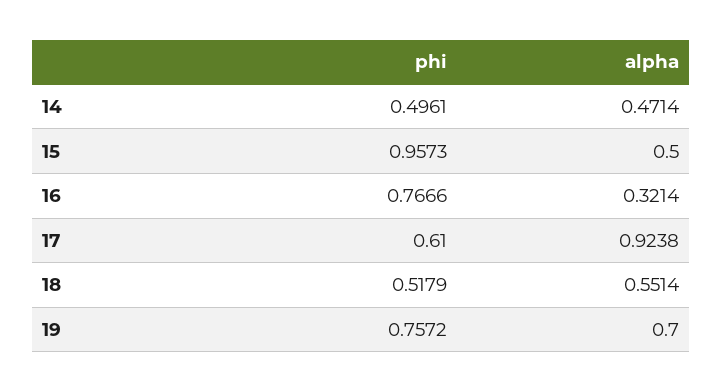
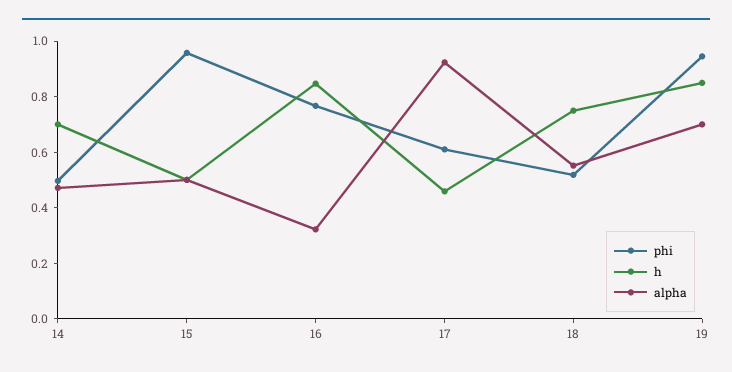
  {
    "phi": {
      "14": 0.4961,
      "15": 0.9573,
      "16": 0.7666,
      "17": 0.61,
      "18": 0.5179,
-     "19": 0.7572
+     "19": 0.95
    },
    "alpha": {
      "14": 0.4714,
      "15": 0.5,
      "16": 0.3214,
      "17": 0.9238,
      "18": 0.5514,
      "19": 0.7
-   }
+   },
+   "h": {
+     "14": 0.7,
+     "15": 0.5,
+     "16": 0.85,
+     "17": 0.45,
+     "18": 0.75,
+     "19": 0.85
+   }
  }

